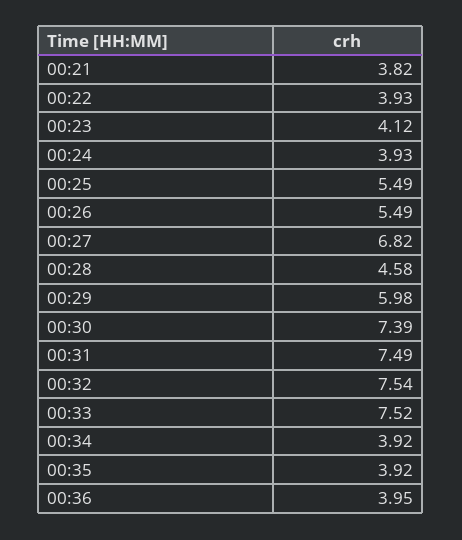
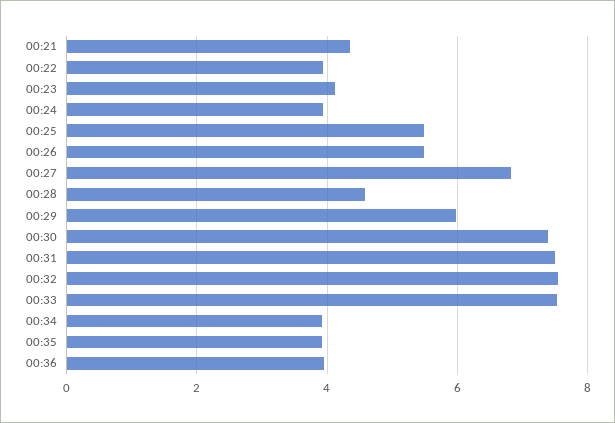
  {
-   "00:21": 3.82,
+   "00:21": 4.4,
    "00:22": 3.93,
    "00:23": 4.12,
    "00:24": 3.93,
    "00:25": 5.49,
    "00:26": 5.49,
    "00:27": 6.82,
    "00:28": 4.58,
    "00:29": 5.98,
    "00:30": 7.39,
    "00:31": 7.49,
    "00:32": 7.54,
    "00:33": 7.52,
    "00:34": 3.92,
    "00:35": 3.92,
    "00:36": 3.95
  }

